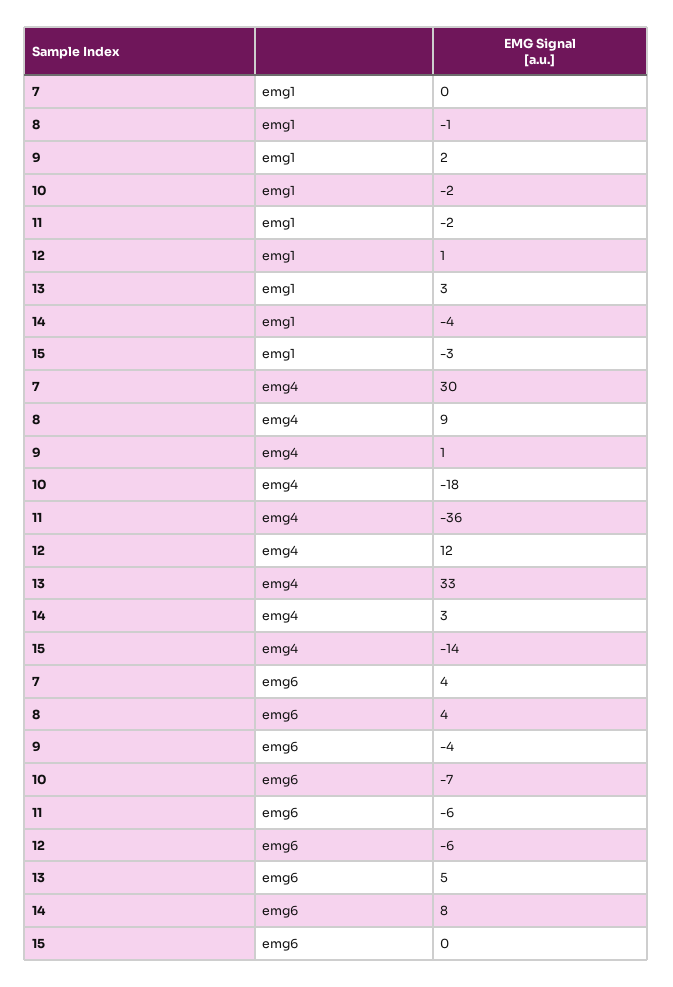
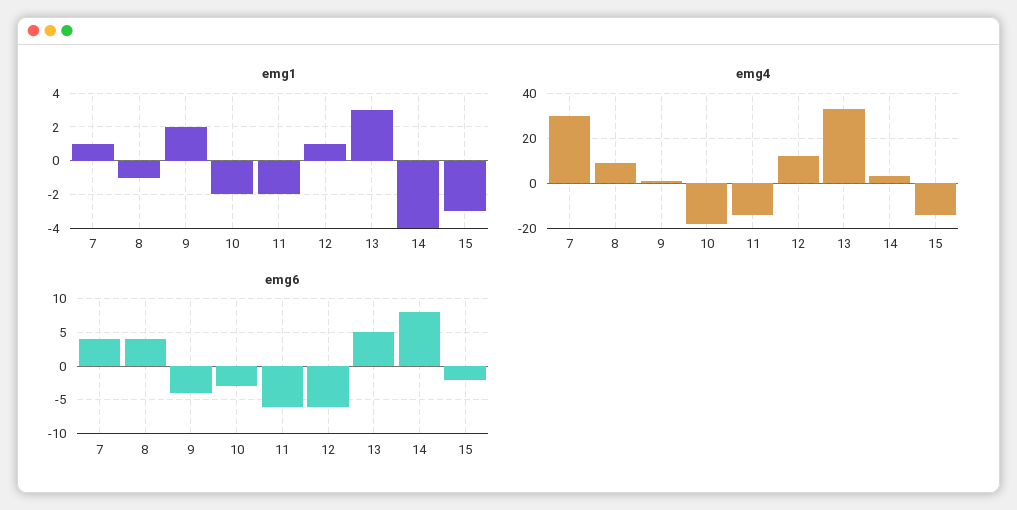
  {
    "emg1": {
-     "7": 0,
+     "7": 1,
      "8": -1,
      "9": 2,
      "10": -2,
      "11": -2,
      "12": 1,
      "13": 3,
      "14": -4,
      "15": -3
    },
    "emg4": {
      "7": 30,
      "8": 9,
      "9": 1,
      "10": -18,
-     "11": -36,
+     "11": -15,
      "12": 12,
      "13": 33,
      "14": 3,
      "15": -14
    },
    "emg6": {
      "7": 4,
      "8": 4,
      "9": -4,
-     "10": -7,
+     "10": -3,
      "11": -6,
      "12": -6,
      "13": 5,
      "14": 8,
-     "15": 0
+     "15": -2
    }
  }

